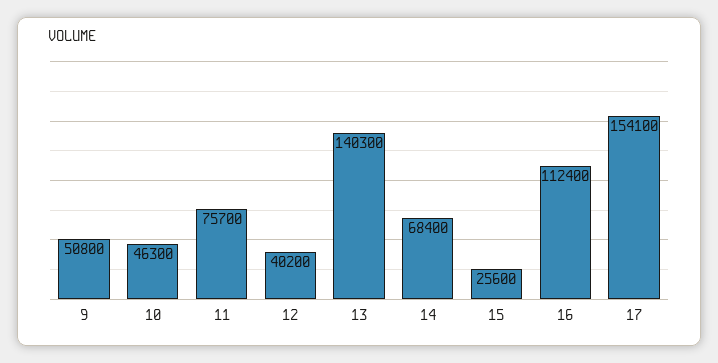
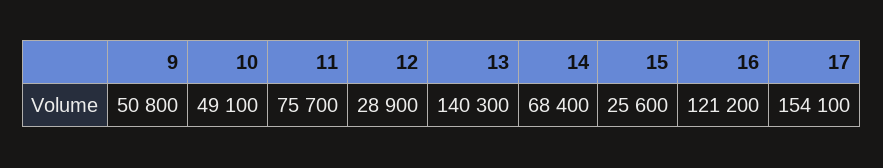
  {
    "9": 50800,
-   "10": 46300,
+   "10": 49100,
    "11": 75700,
-   "12": 40200,
+   "12": 28900,
    "13": 140300,
    "14": 68400,
    "15": 25600,
-   "16": 112400,
+   "16": 121200,
    "17": 154100
  }

